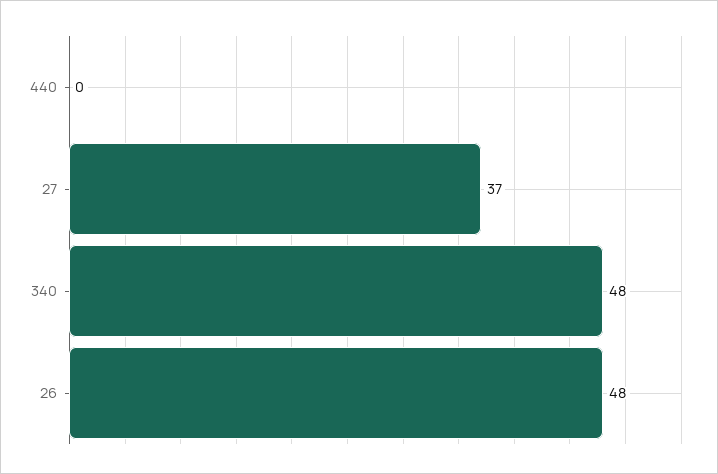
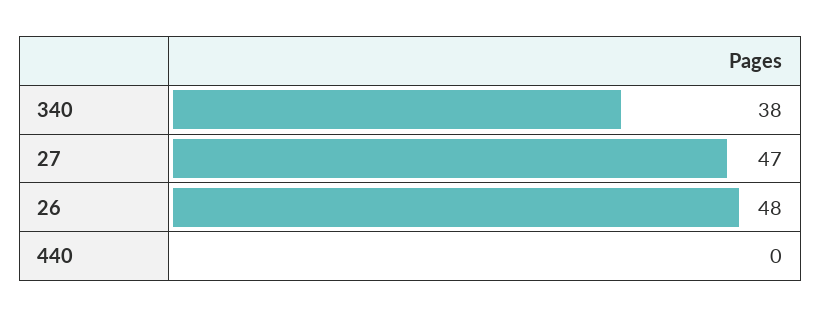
  {
    "440": 0,
-   "27": 37,
+   "27": 47,
-   "340": 48,
+   "340": 38,
    "26": 48
  }

